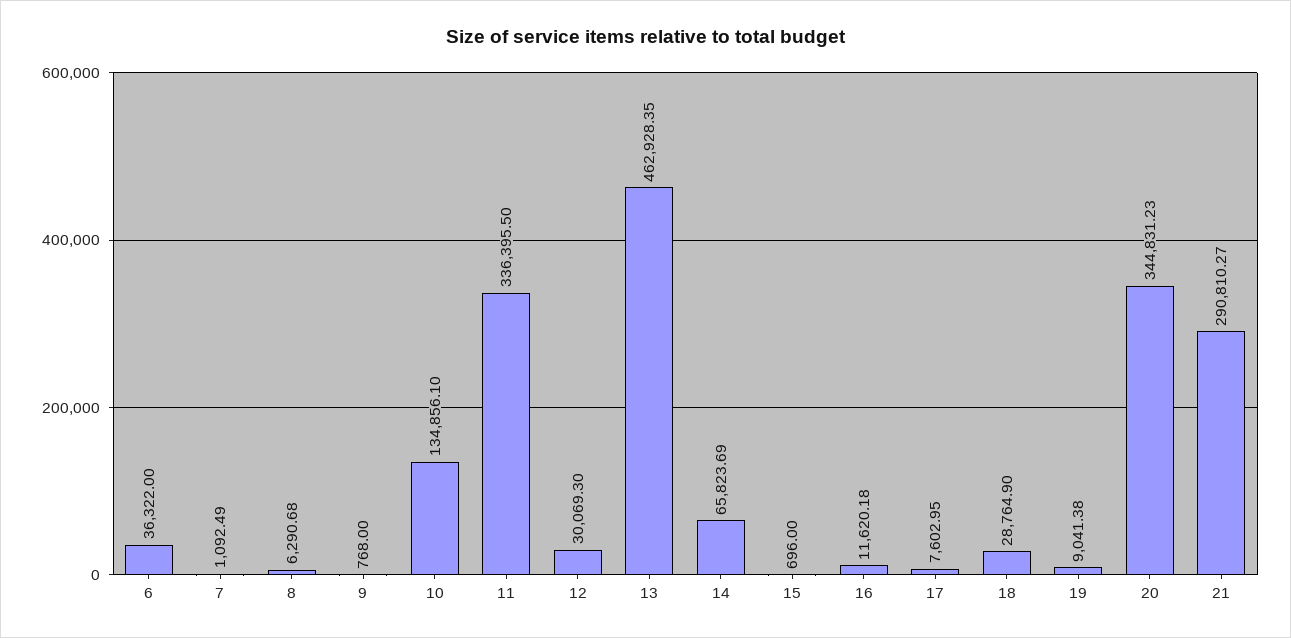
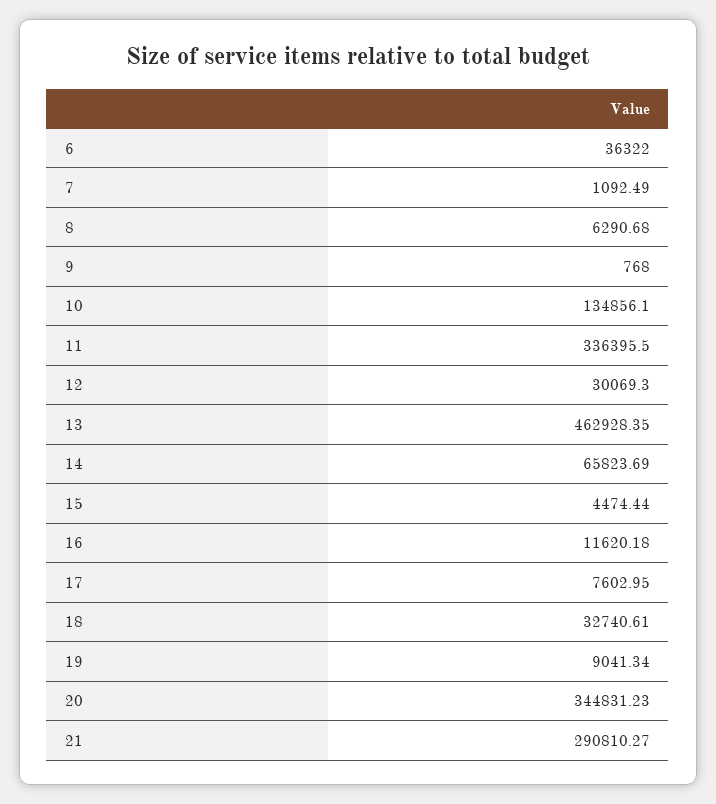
  {
    "6": 36322,
    "7": 1092.49,
    "8": 6290.68,
    "9": 768,
    "10": 134856.1,
    "11": 336395.5,
    "12": 30069.3,
    "13": 462928.35,
    "14": 65823.69,
-   "15": 696,
+   "15": 4474.44,
    "16": 11620.18,
    "17": 7602.95,
-   "18": 28764.9,
+   "18": 32740.61,
-   "19": 9041.38,
+   "19": 9041.34,
    "20": 344831.23,
    "21": 290810.27
  }

